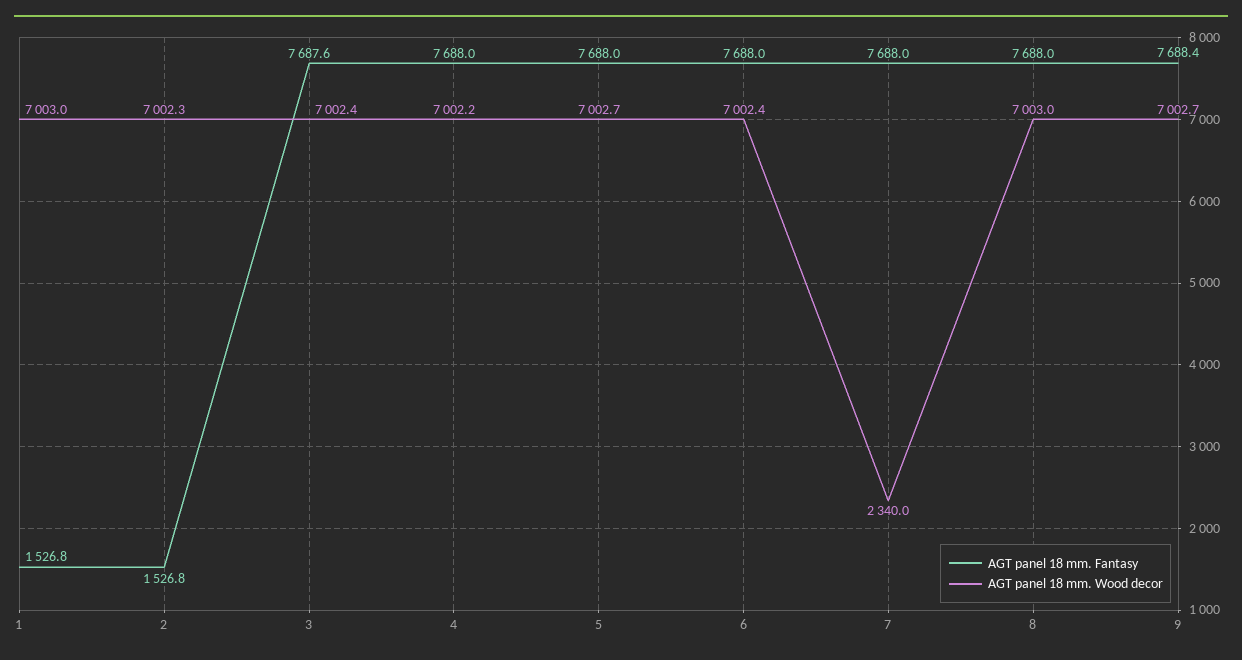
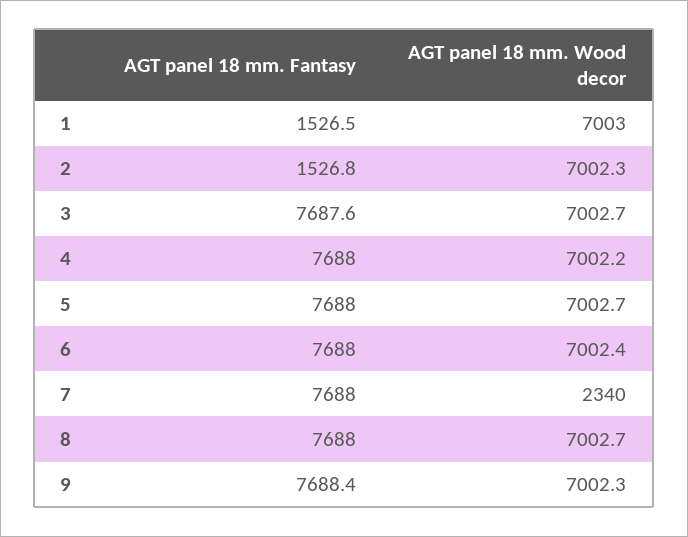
  {
    "AGT panel 18 mm. Fantasy": {
-     "1": 1526.8,
+     "1": 1526.5,
      "2": 1526.8,
      "3": 7687.6,
      "4": 7688,
      "5": 7688,
      "6": 7688,
      "7": 7688,
      "8": 7688,
      "9": 7688.4
    },
    "AGT panel 18 mm. Wood decor": {
      "1": 7003,
      "2": 7002.3,
-     "3": 7002.4,
+     "3": 7002.7,
      "4": 7002.2,
      "5": 7002.7,
      "6": 7002.4,
      "7": 2340,
-     "8": 7003,
+     "8": 7002.7,
-     "9": 7002.7
+     "9": 7002.3
    }
  }

